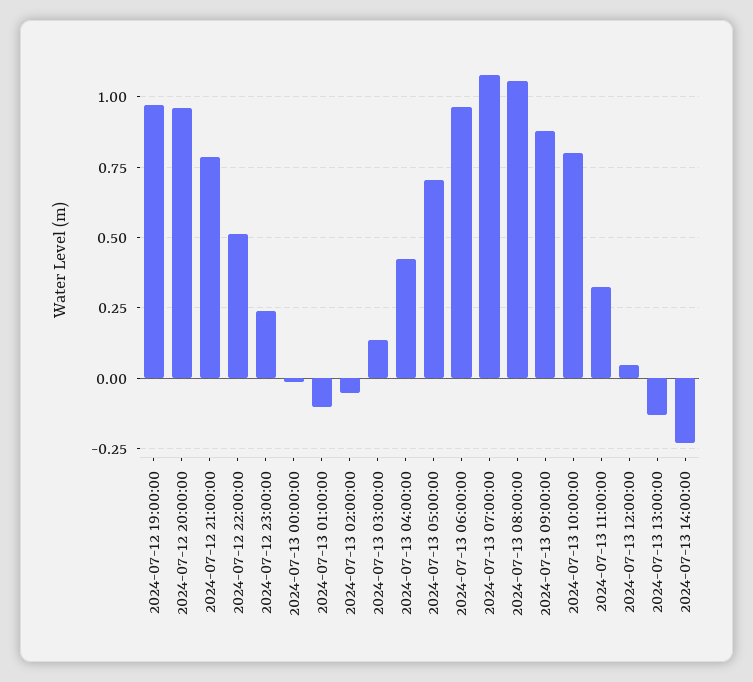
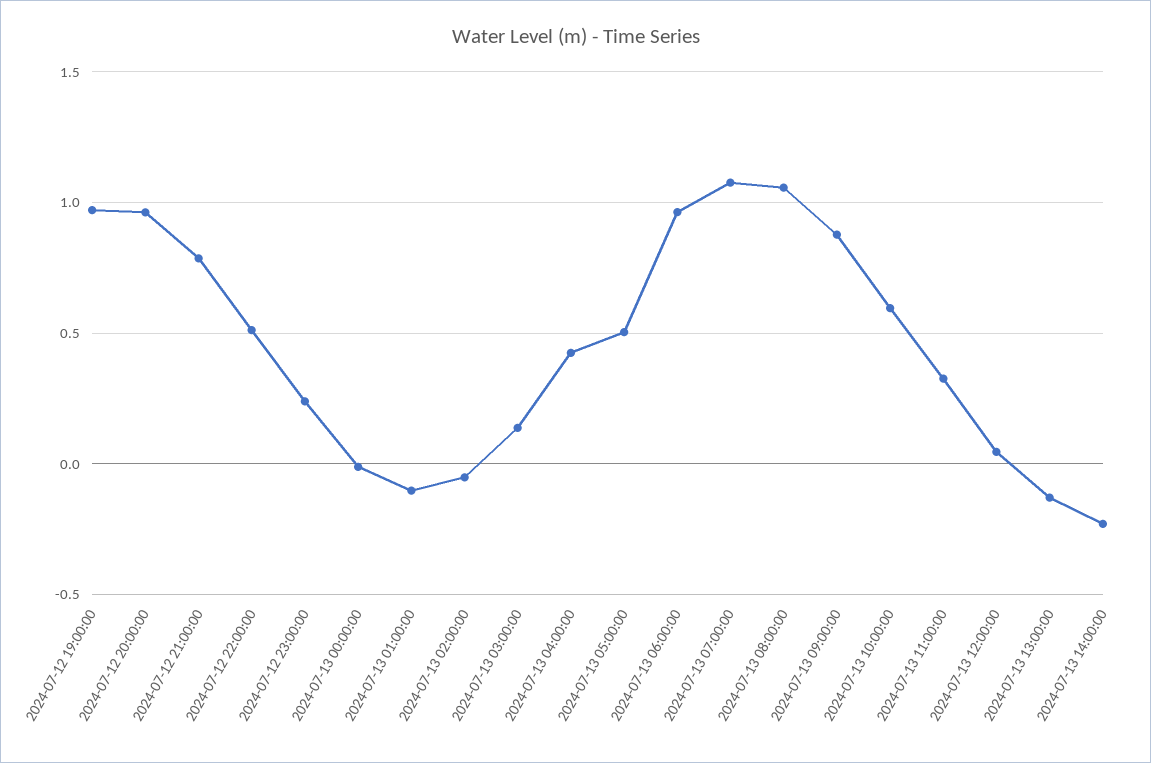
  {
    "2024-07-12 19:00:00": 0.975,
    "2024-07-12 20:00:00": 0.95,
    "2024-07-12 21:00:00": 0.775,
    "2024-07-12 22:00:00": 0.5,
    "2024-07-12 23:00:00": 0.25,
    "2024-07-13 00:00:00": 0,
    "2024-07-13 01:00:00": -0.1,
    "2024-07-13 02:00:00": -0.05,
    "2024-07-13 03:00:00": 0.15,
    "2024-07-13 04:00:00": 0.425,
-   "2024-07-13 05:00:00": 0.7,
+   "2024-07-13 05:00:00": 0.5,
    "2024-07-13 06:00:00": 0.975,
    "2024-07-13 07:00:00": 1.075,
    "2024-07-13 08:00:00": 1.05,
    "2024-07-13 09:00:00": 0.875,
-   "2024-07-13 10:00:00": 0.8,
+   "2024-07-13 10:00:00": 0.6,
    "2024-07-13 11:00:00": 0.325,
    "2024-07-13 12:00:00": 0.05,
    "2024-07-13 13:00:00": -0.125,
    "2024-07-13 14:00:00": -0.225
  }

